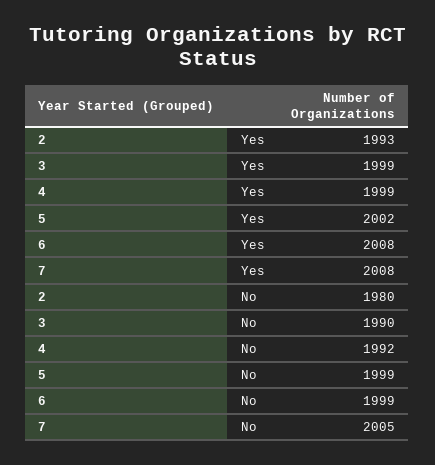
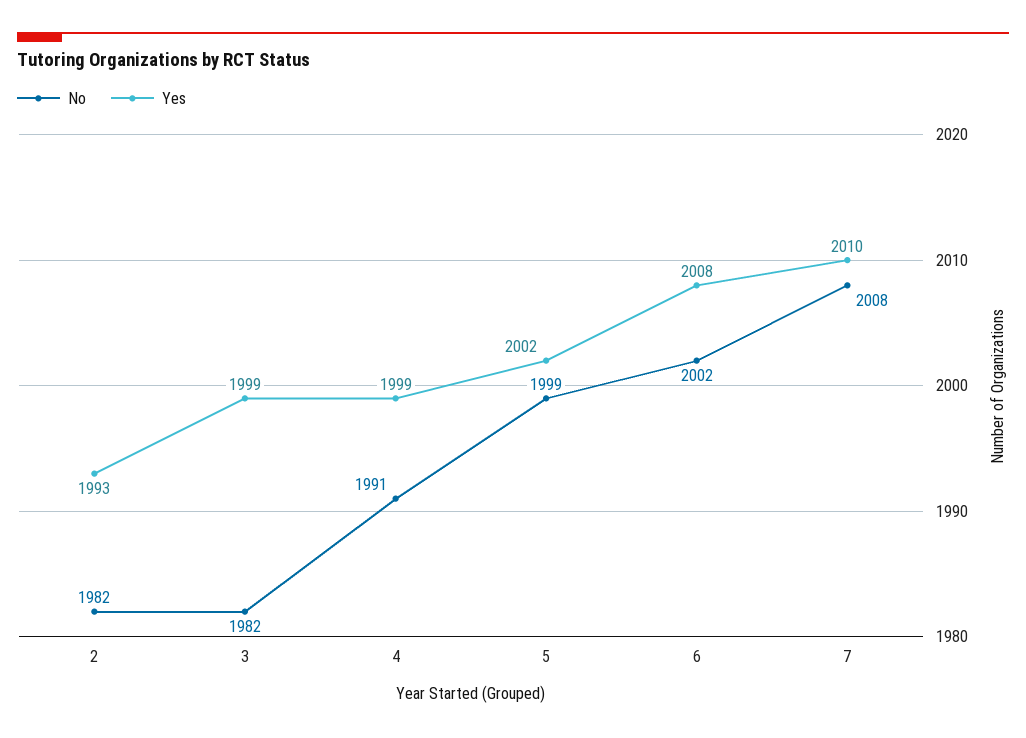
  {
    "Yes": {
      "2": 1993,
      "3": 1999,
      "4": 1999,
      "5": 2002,
      "6": 2008,
-     "7": 2008
+     "7": 2010
    },
    "No": {
-     "2": 1980,
+     "2": 1982,
-     "3": 1990,
+     "3": 1982,
-     "4": 1992,
+     "4": 1991,
      "5": 1999,
-     "6": 1999,
+     "6": 2002,
-     "7": 2005
+     "7": 2008
    }
  }

